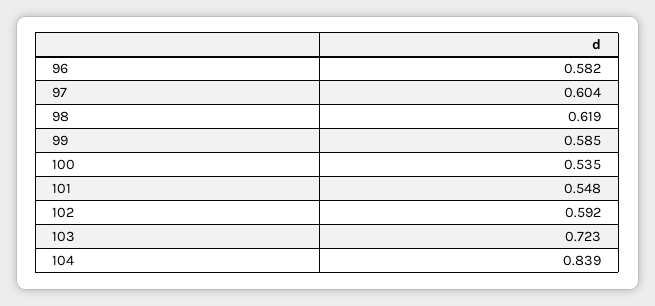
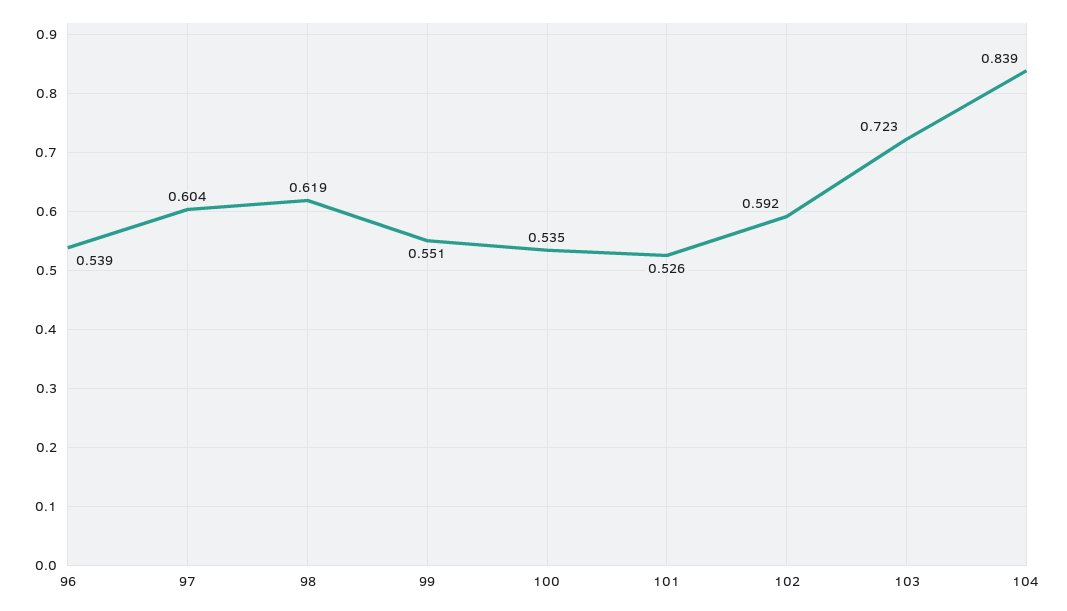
  {
-   "96": 0.582,
+   "96": 0.539,
    "97": 0.604,
    "98": 0.619,
-   "99": 0.585,
+   "99": 0.551,
    "100": 0.535,
-   "101": 0.548,
+   "101": 0.526,
    "102": 0.592,
    "103": 0.723,
    "104": 0.839
  }

